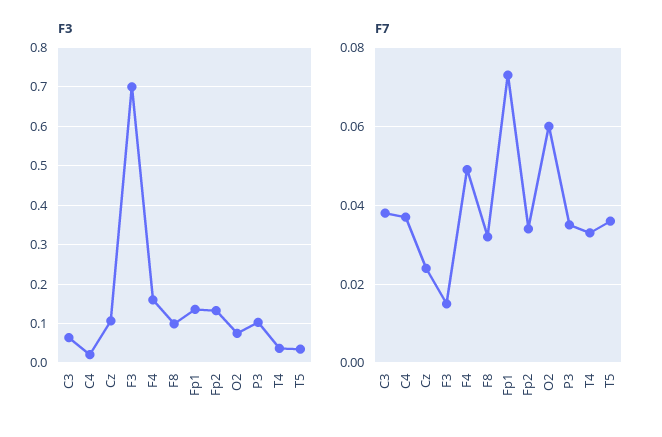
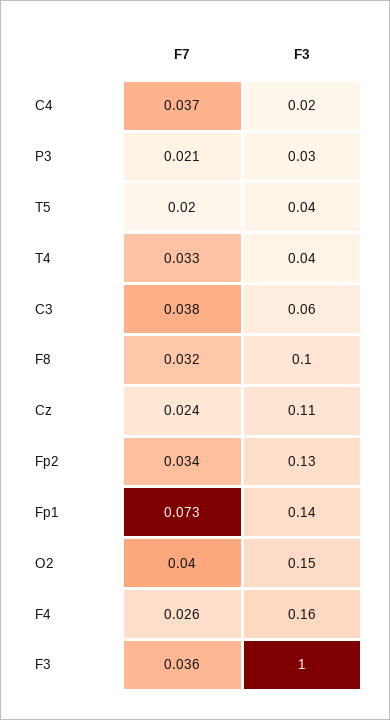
  {
    "F3": {
      "C3": 0.06,
      "C4": 0.02,
      "Cz": 0.11,
-     "F3": 0.7,
+     "F3": 1,
      "F4": 0.16,
      "F8": 0.1,
      "Fp1": 0.14,
      "Fp2": 0.13,
-     "O2": 0.08,
+     "O2": 0.15,
-     "P3": 0.1,
+     "P3": 0.03,
      "T4": 0.04,
      "T5": 0.04
    },
    "F7": {
      "C3": 0.038,
      "C4": 0.037,
      "Cz": 0.024,
-     "F3": 0.015,
+     "F3": 0.036,
-     "F4": 0.05,
+     "F4": 0.026,
      "F8": 0.032,
      "Fp1": 0.073,
      "Fp2": 0.034,
-     "O2": 0.06,
+     "O2": 0.04,
-     "P3": 0.035,
+     "P3": 0.021,
      "T4": 0.033,
-     "T5": 0.035
+     "T5": 0.02
    }
  }

